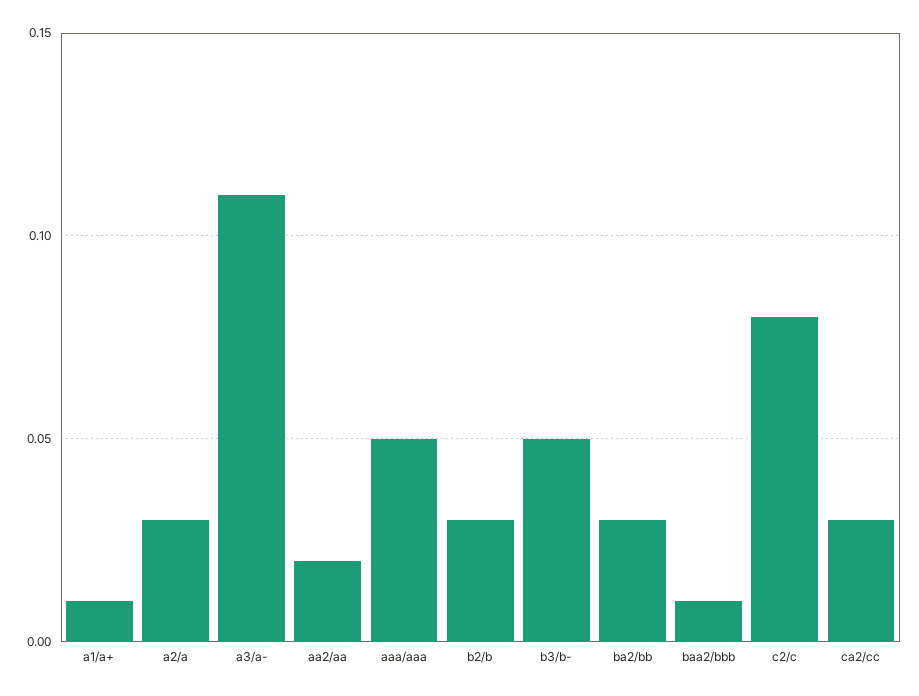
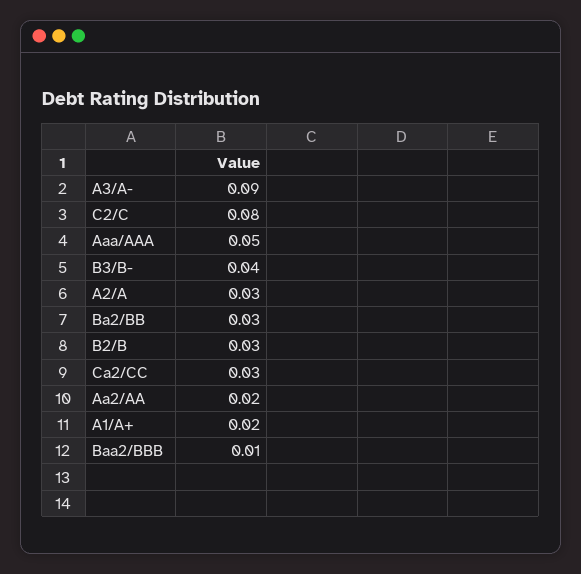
  {
-   "a1/a+": 0.01,
+   "a1/a+": 0.02,
    "a2/a": 0.03,
-   "a3/a-": 0.11,
+   "a3/a-": 0.09,
    "aa2/aa": 0.02,
    "aaa/aaa": 0.05,
    "b2/b": 0.03,
-   "b3/b-": 0.05,
+   "b3/b-": 0.04,
    "ba2/bb": 0.03,
    "baa2/bbb": 0.01,
    "c2/c": 0.08,
    "ca2/cc": 0.03
  }

